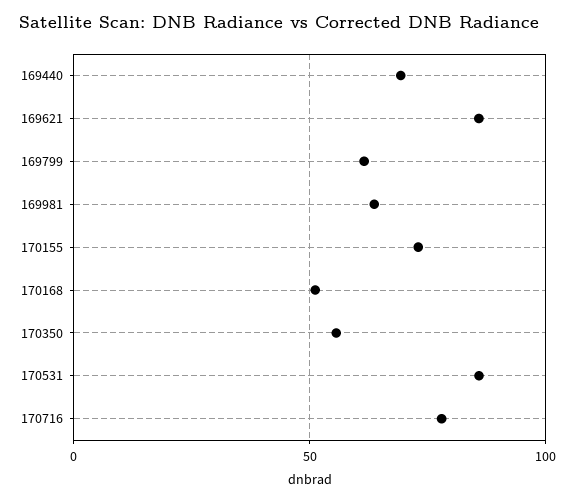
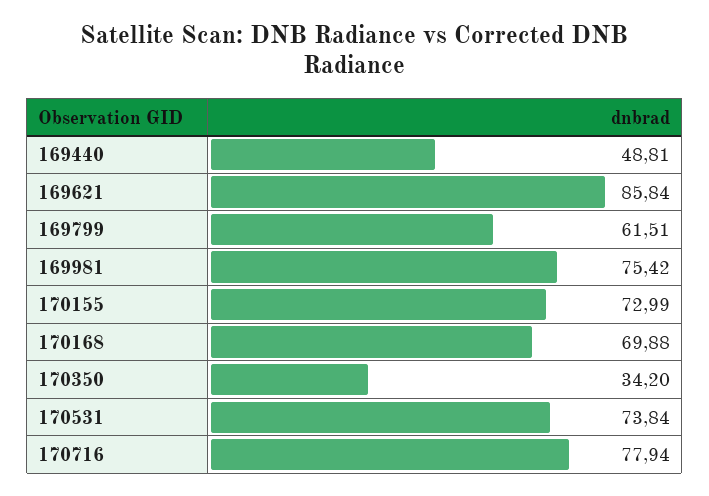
  {
-   "169440": 70,
+   "169440": 48.81,
    "169621": 85.84,
    "169799": 61.51,
-   "169981": 65,
+   "169981": 75.42,
    "170155": 72.99,
-   "170168": 50,
+   "170168": 69.88,
-   "170350": 55,
+   "170350": 34.2,
-   "170531": 85,
+   "170531": 73.84,
    "170716": 77.94
  }

